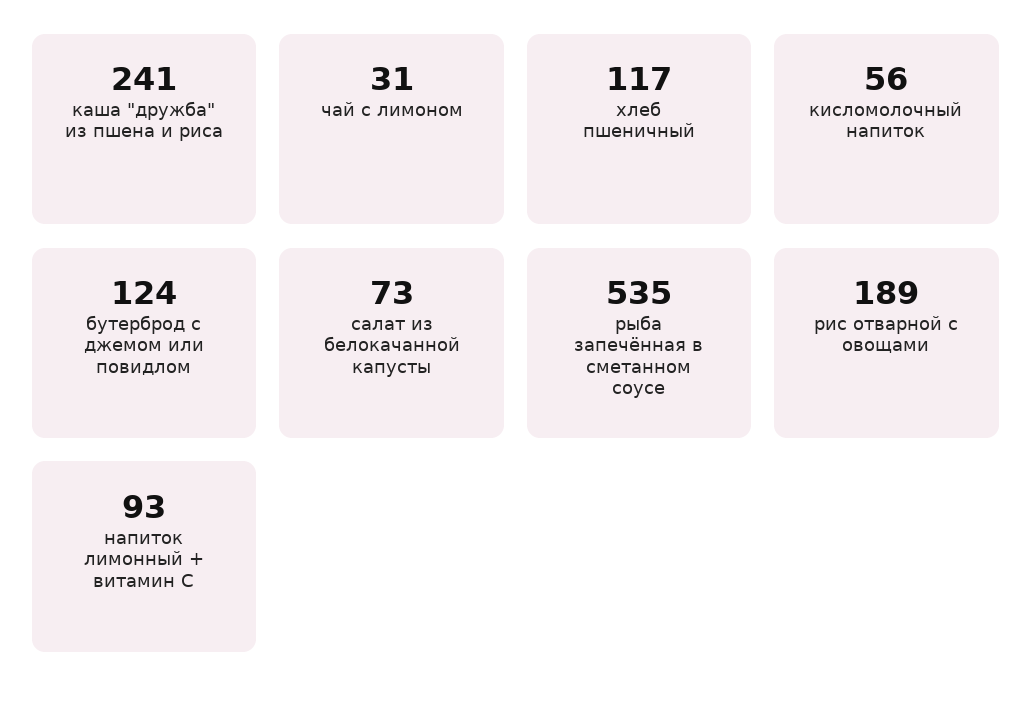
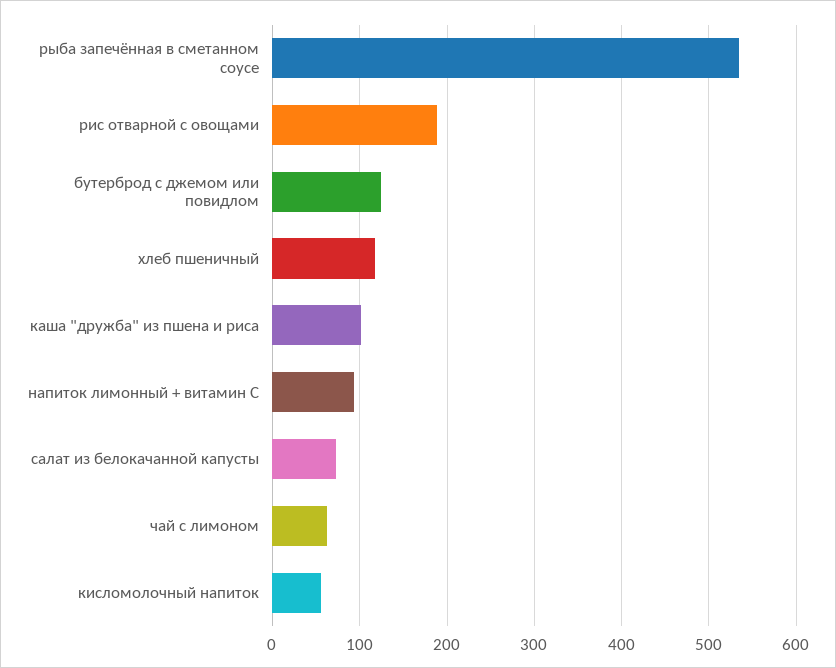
  {
-   "каша \"дружба\" из пшена и риса": 241,
+   "каша \"дружба\" из пшена и риса": 100,
-   "чай с лимоном": 31,
+   "чай с лимоном": 60,
    "хлеб пшеничный": 117,
    "кисломолочный напиток": 56,
    "бутерброд с джемом или повидлом": 124,
    "салат из белокачанной капусты": 73,
    "рыба запечённая в сметанном соусе": 535,
    "рис отварной с овощами": 189,
    "напиток лимонный + витамин С": 93
  }

